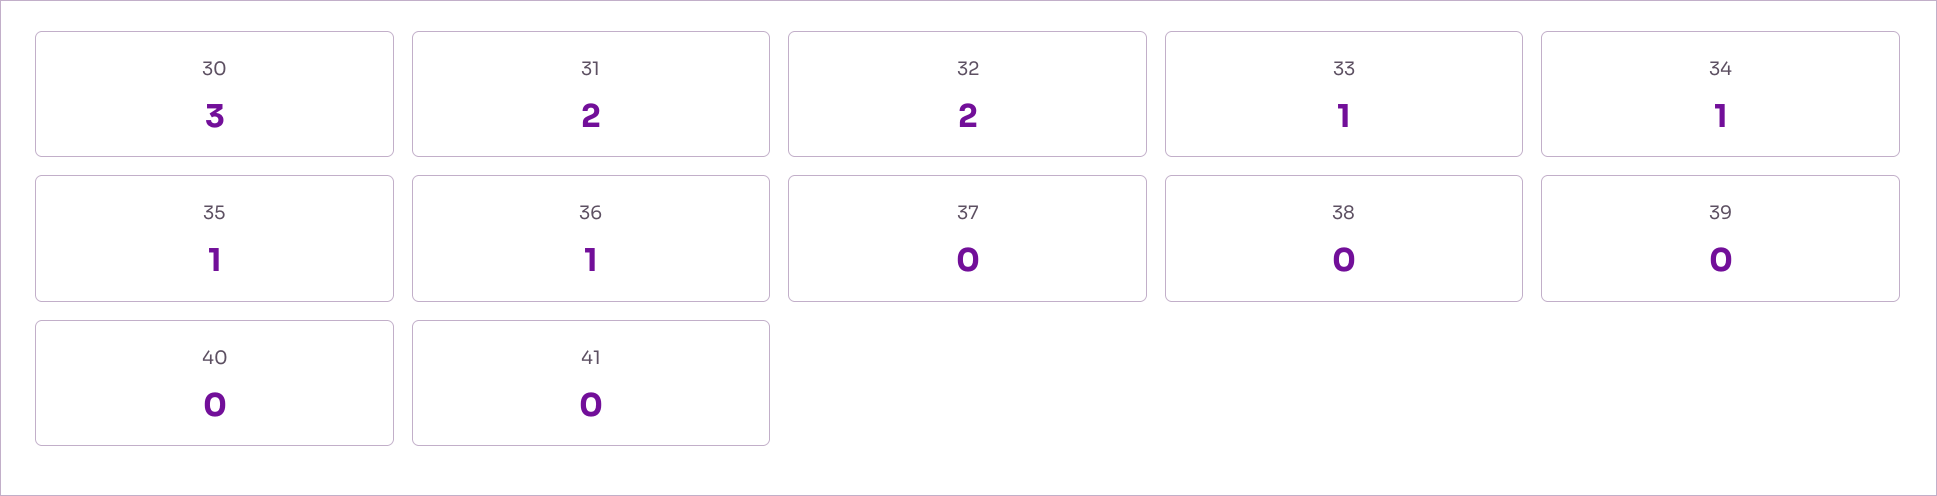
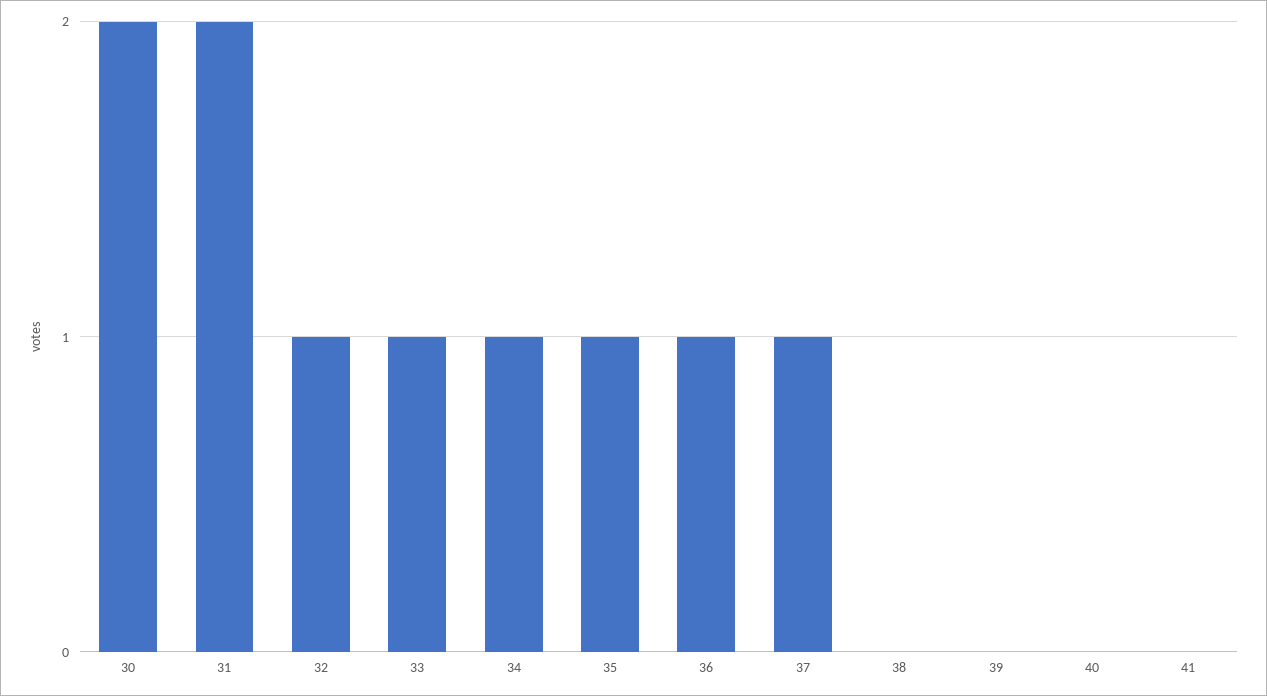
  {
-   "30": 3,
+   "30": 2,
    "31": 2,
-   "32": 2,
+   "32": 1,
    "33": 1,
    "34": 1,
    "35": 1,
    "36": 1,
-   "37": 0,
+   "37": 1,
    "38": 0,
    "39": 0,
    "40": 0,
    "41": 0
  }

